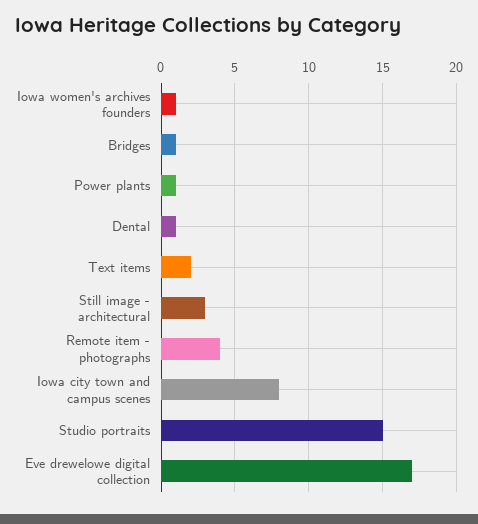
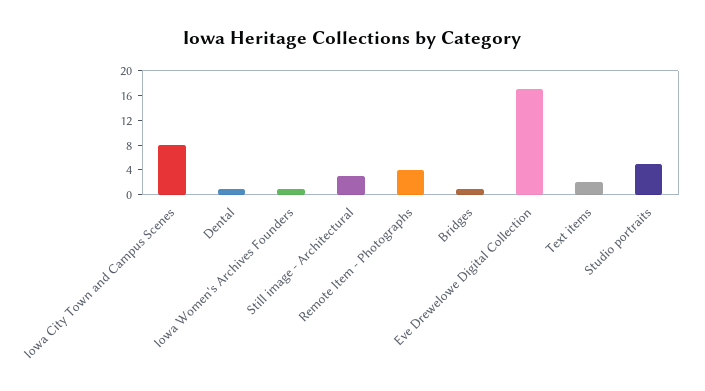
  {
    "Iowa women's archives founders": 1,
    "Bridges": 1,
-   "Power plants": 1,
    "Dental": 1,
    "Text items": 2,
    "Still image - architectural": 3,
    "Remote item - photographs": 4,
    "Iowa city town and campus scenes": 8,
-   "Studio portraits": 15,
+   "Studio portraits": 4,
    "Eve drewelowe digital collection": 17
  }

